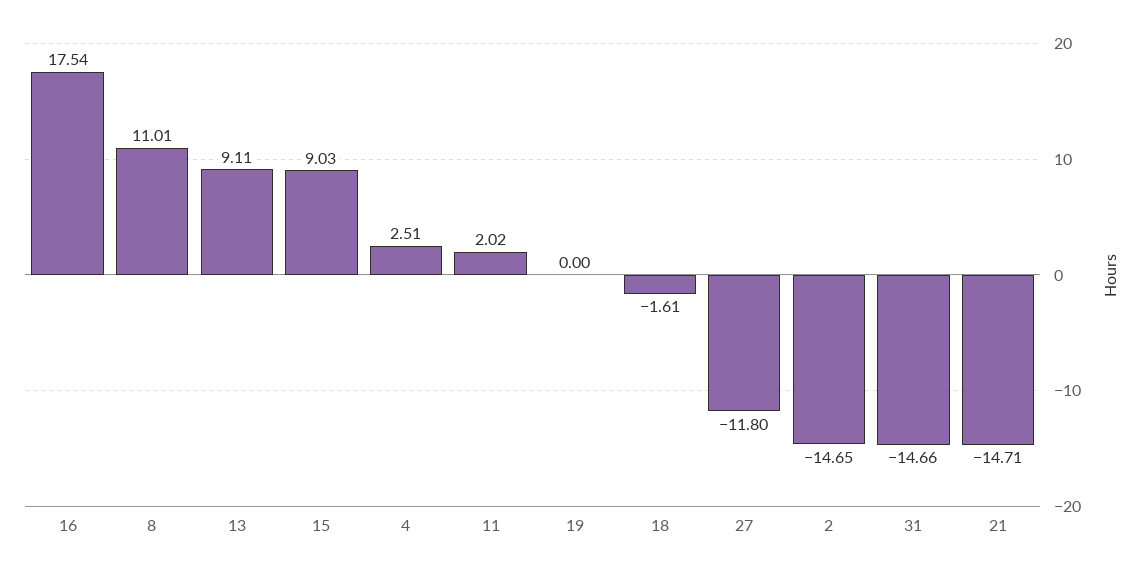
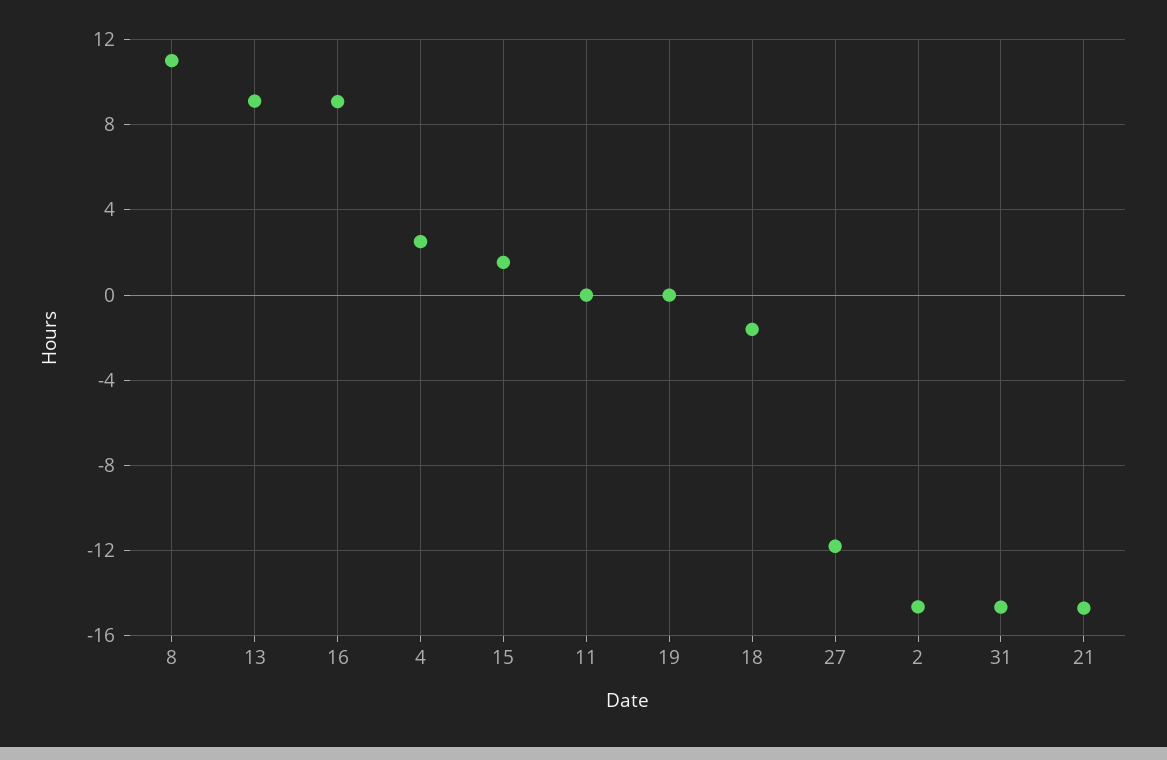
  {
-   "16": 17.54,
+   "16": 9,
    "8": 11.01,
    "13": 9.11,
-   "15": 9.03,
+   "15": 1.5,
    "4": 2.51,
-   "11": 2.02,
+   "11": 0,
    "19": 0,
    "18": -1.61,
    "27": -11.8,
    "2": -14.65,
    "31": -14.66,
    "21": -14.71
  }

